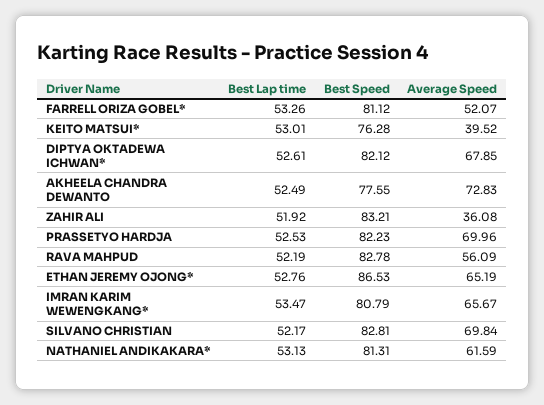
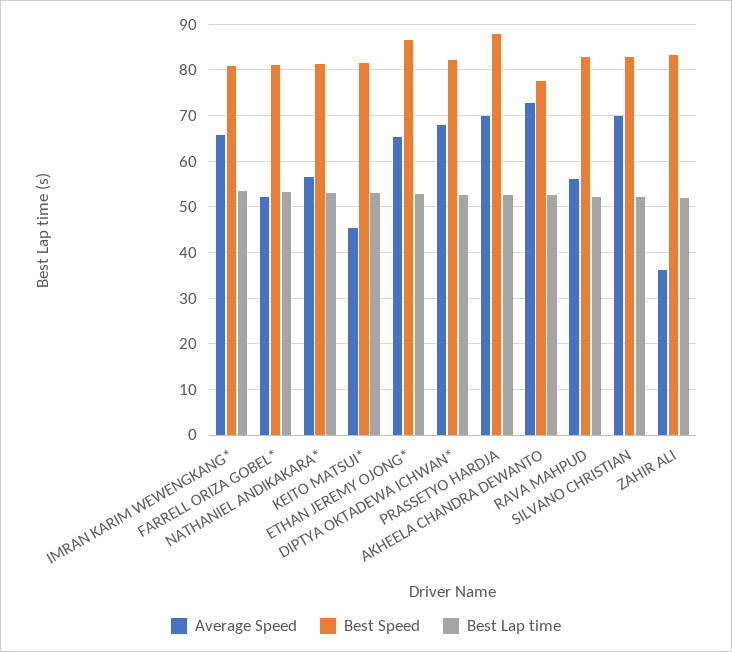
  {
    "Best Lap time": {
      "FARRELL ORIZA GOBEL*": 53.26,
      "KEITO MATSUI*": 53.01,
      "DIPTYA OKTADEWA ICHWAN*": 52.61,
      "AKHEELA CHANDRA DEWANTO": 52.49,
      "ZAHIR ALI": 51.92,
      "PRASSETYO HARDJA": 52.53,
      "RAVA MAHPUD": 52.19,
      "ETHAN JEREMY OJONG*": 52.76,
      "IMRAN KARIM WEWENGKANG*": 53.47,
      "SILVANO CHRISTIAN": 52.17,
      "NATHANIEL ANDIKAKARA*": 53.13
    },
    "Best Speed": {
      "FARRELL ORIZA GOBEL*": 81.12,
-     "KEITO MATSUI*": 76.28,
+     "KEITO MATSUI*": 82,
      "DIPTYA OKTADEWA ICHWAN*": 82.12,
      "AKHEELA CHANDRA DEWANTO": 77.55,
      "ZAHIR ALI": 83.21,
-     "PRASSETYO HARDJA": 82.23,
+     "PRASSETYO HARDJA": 88,
      "RAVA MAHPUD": 82.78,
      "ETHAN JEREMY OJONG*": 86.53,
      "IMRAN KARIM WEWENGKANG*": 80.79,
      "SILVANO CHRISTIAN": 82.81,
      "NATHANIEL ANDIKAKARA*": 81.31
    },
    "Average Speed": {
      "FARRELL ORIZA GOBEL*": 52.07,
-     "KEITO MATSUI*": 39.52,
+     "KEITO MATSUI*": 46,
      "DIPTYA OKTADEWA ICHWAN*": 67.85,
      "AKHEELA CHANDRA DEWANTO": 72.83,
      "ZAHIR ALI": 36.08,
      "PRASSETYO HARDJA": 69.96,
      "RAVA MAHPUD": 56.09,
      "ETHAN JEREMY OJONG*": 65.19,
      "IMRAN KARIM WEWENGKANG*": 65.67,
      "SILVANO CHRISTIAN": 69.84,
-     "NATHANIEL ANDIKAKARA*": 61.59
+     "NATHANIEL ANDIKAKARA*": 56
    }
  }

